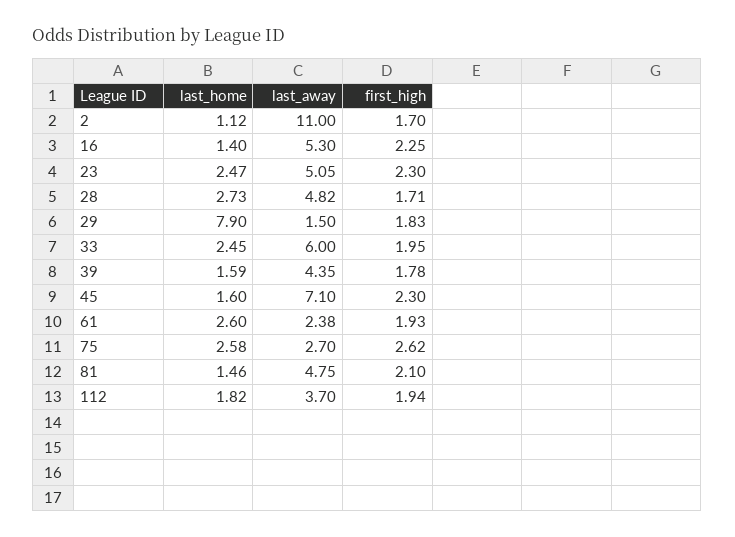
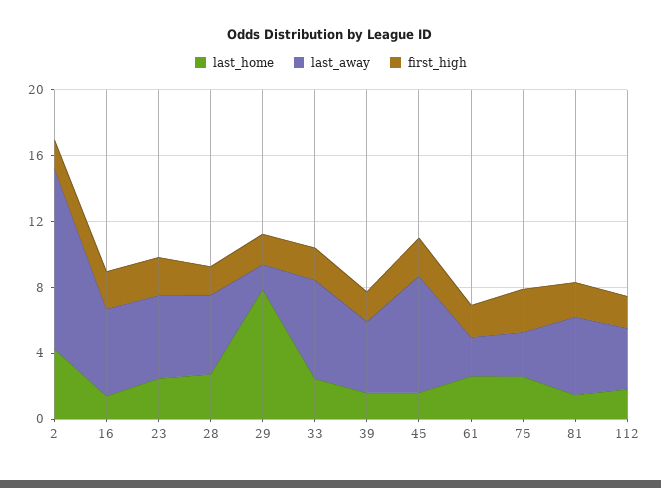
  {
    "last_home": {
-     "2": 1.12,
+     "2": 4,
      "16": 1.4,
      "23": 2.47,
      "28": 2.73,
      "29": 7.9,
      "33": 2.45,
      "39": 1.59,
      "45": 1.6,
      "61": 2.6,
      "75": 2.58,
      "81": 1.46,
      "112": 1.82
    },
    "last_away": {
      "2": 11,
      "16": 5.3,
      "23": 5.05,
      "28": 4.82,
      "29": 1.5,
      "33": 6,
      "39": 4.35,
      "45": 7.1,
      "61": 2.38,
      "75": 2.7,
      "81": 4.75,
      "112": 3.7
    },
    "first_high": {
      "2": 1.7,
      "16": 2.25,
      "23": 2.3,
      "28": 1.71,
      "29": 1.83,
      "33": 1.95,
      "39": 1.78,
      "45": 2.3,
      "61": 1.93,
      "75": 2.62,
      "81": 2.1,
      "112": 1.94
    }
  }

